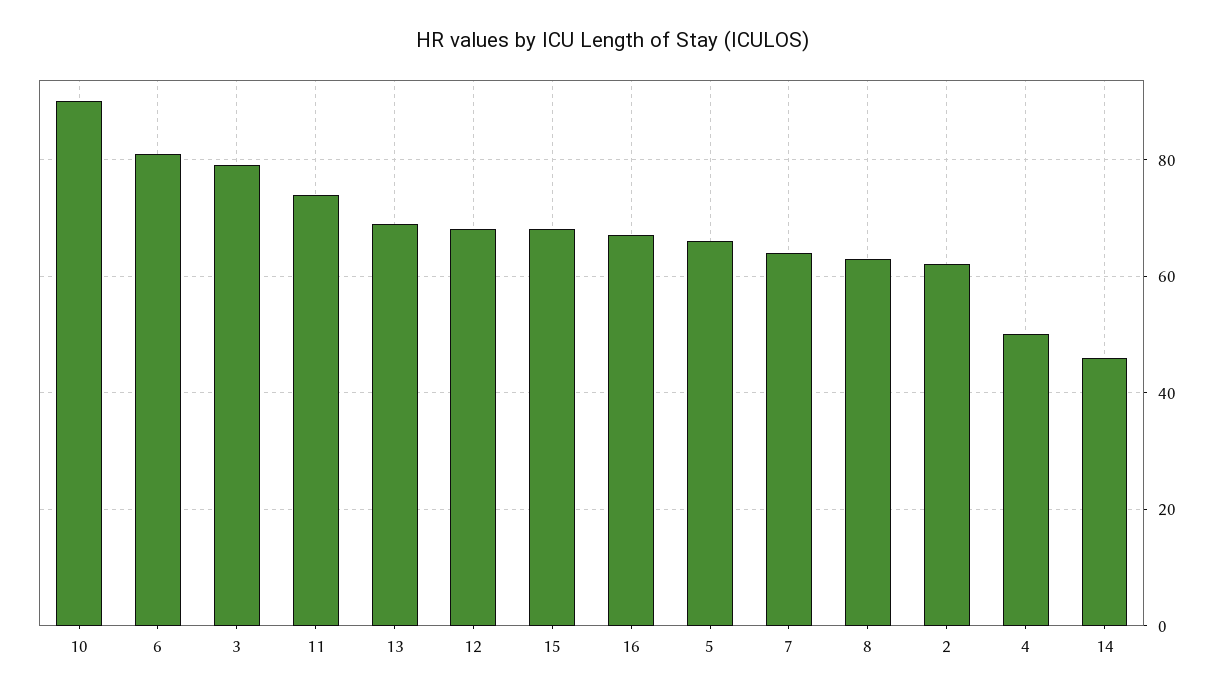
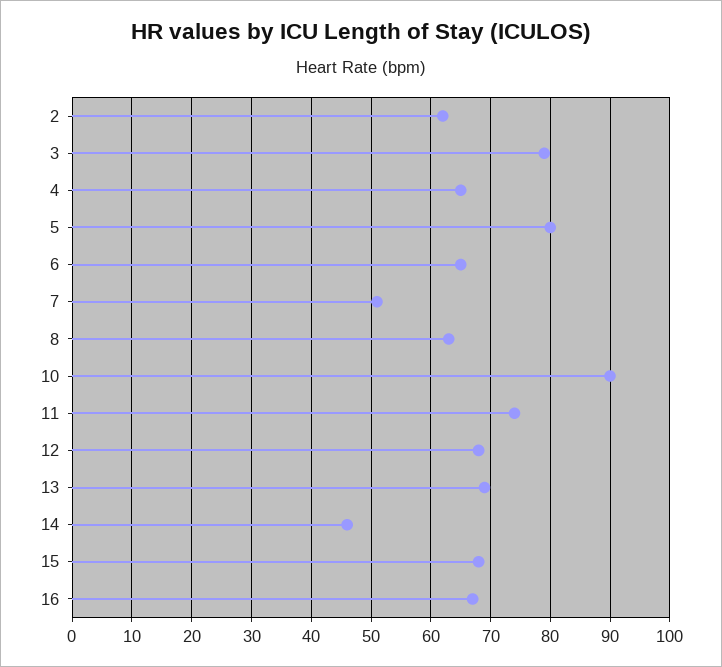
  {
    "10": 90,
-   "6": 80,
+   "6": 65,
    "3": 80,
    "11": 75,
    "13": 70,
    "12": 70,
    "15": 70,
    "16": 65,
-   "5": 65,
+   "5": 80,
-   "7": 65,
+   "7": 50,
    "8": 65,
    "2": 60,
-   "4": 50,
+   "4": 65,
    "14": 45
  }

